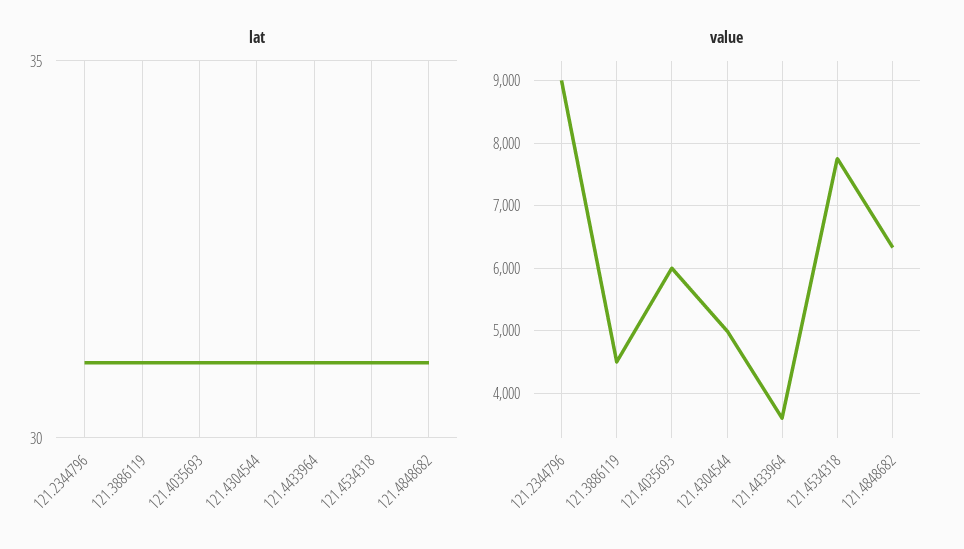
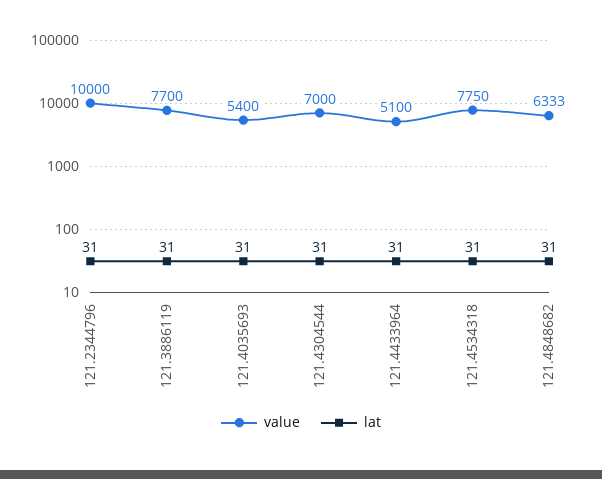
  {
    "lat": {
      "121.2344796": 31,
      "121.3886119": 31,
      "121.4035693": 31,
      "121.4304544": 31,
      "121.4433964": 31,
      "121.4534318": 31,
      "121.4848682": 31
    },
    "value": {
-     "121.2344796": 9000,
+     "121.2344796": 10000,
-     "121.3886119": 4500,
+     "121.3886119": 7700,
-     "121.4035693": 6000,
+     "121.4035693": 5400,
-     "121.4304544": 5000,
+     "121.4304544": 7000,
-     "121.4433964": 3600,
+     "121.4433964": 5100,
      "121.4534318": 7750,
      "121.4848682": 6333
    }
  }

